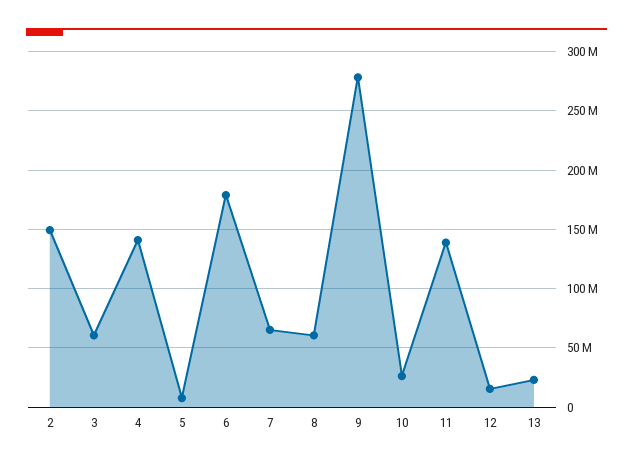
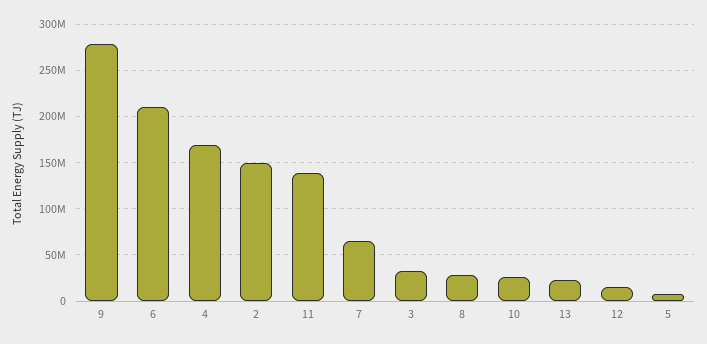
  {
    "2": 150000000,
-   "3": 60000000,
+   "3": 30000000,
-   "4": 140000000,
+   "4": 170000000,
    "5": 10000000,
-   "6": 180000000,
+   "6": 210000000,
    "7": 70000000,
-   "8": 60000000,
+   "8": 30000000,
    "9": 280000000,
    "10": 30000000,
    "11": 140000000,
    "12": 20000000,
    "13": 20000000
  }

